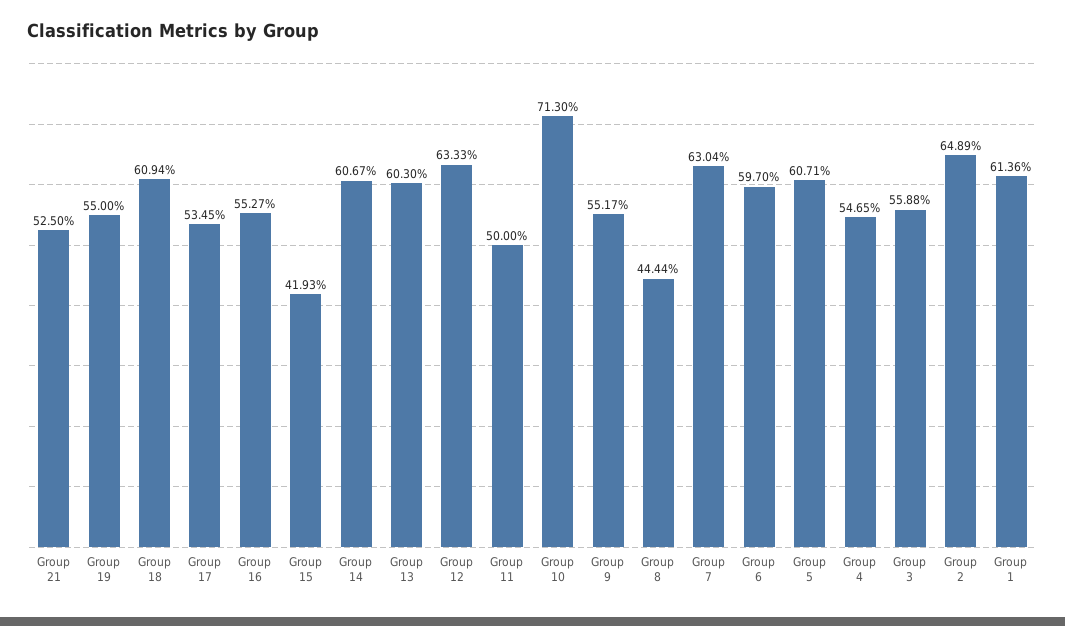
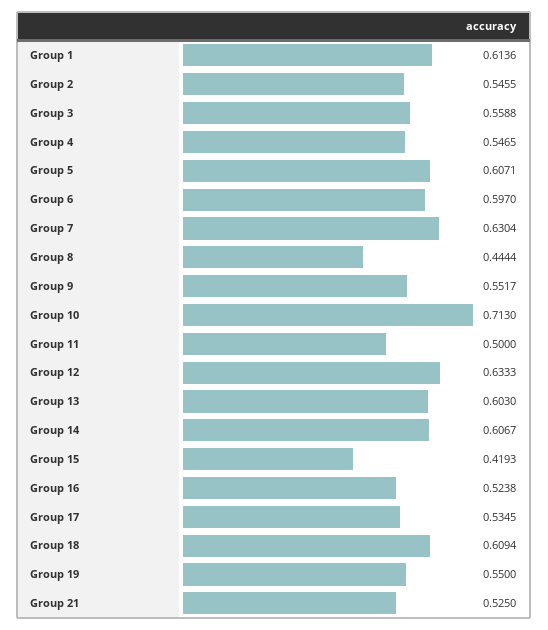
  {
    "Group 21": 0.525,
    "Group 19": 0.55,
    "Group 18": 0.6094,
    "Group 17": 0.5345,
-   "Group 16": 0.5527,
+   "Group 16": 0.5238,
    "Group 15": 0.4193,
    "Group 14": 0.6067,
    "Group 13": 0.603,
    "Group 12": 0.6333,
    "Group 11": 0.5,
    "Group 10": 0.713,
    "Group 9": 0.5517,
    "Group 8": 0.4444,
    "Group 7": 0.6304,
    "Group 6": 0.597,
    "Group 5": 0.6071,
    "Group 4": 0.5465,
    "Group 3": 0.5588,
-   "Group 2": 0.6489,
+   "Group 2": 0.5455,
    "Group 1": 0.6136
  }

